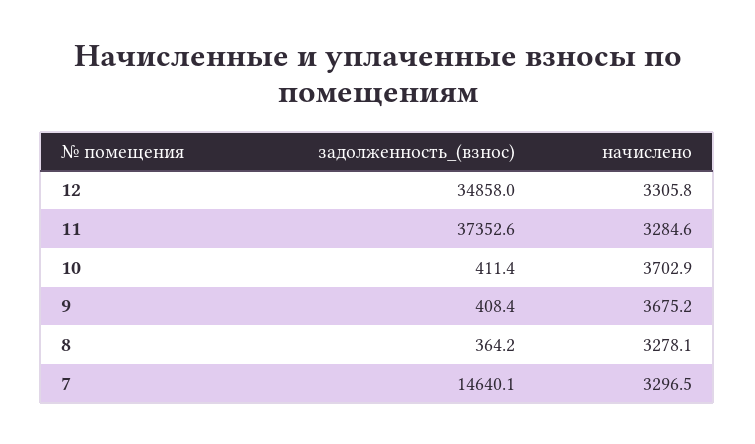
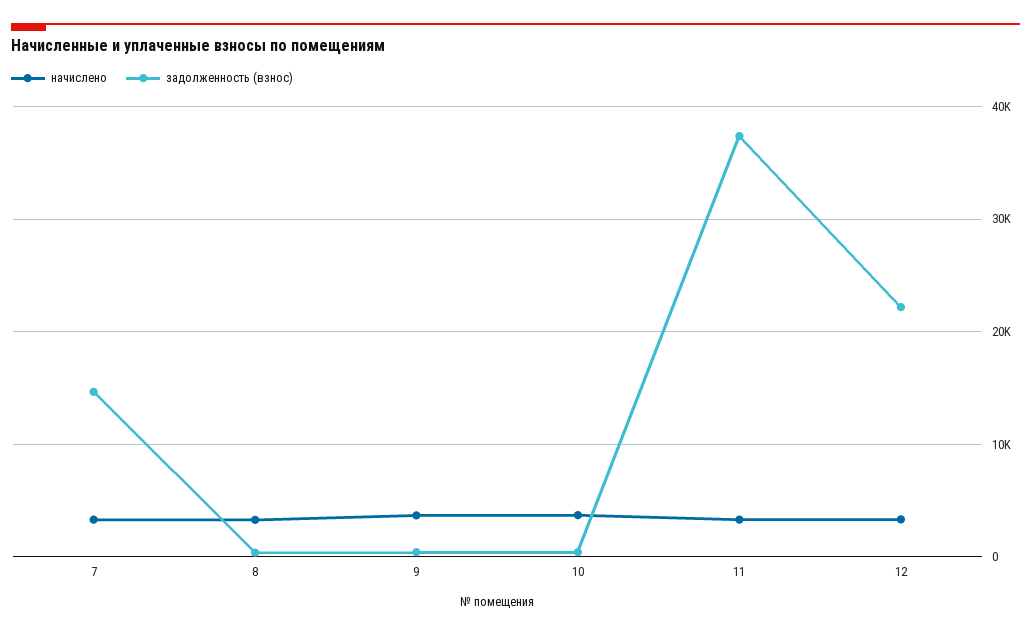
  {
    "задолженность_(взнос)": {
-     "12": 34858,
+     "12": 22000,
      "11": 37352.6,
      "10": 411.4,
      "9": 408.4,
      "8": 364.2,
      "7": 14640.1
    },
    "начислено": {
      "12": 3305.8,
      "11": 3284.6,
      "10": 3702.9,
      "9": 3675.2,
      "8": 3278.1,
      "7": 3296.5
    }
  }

